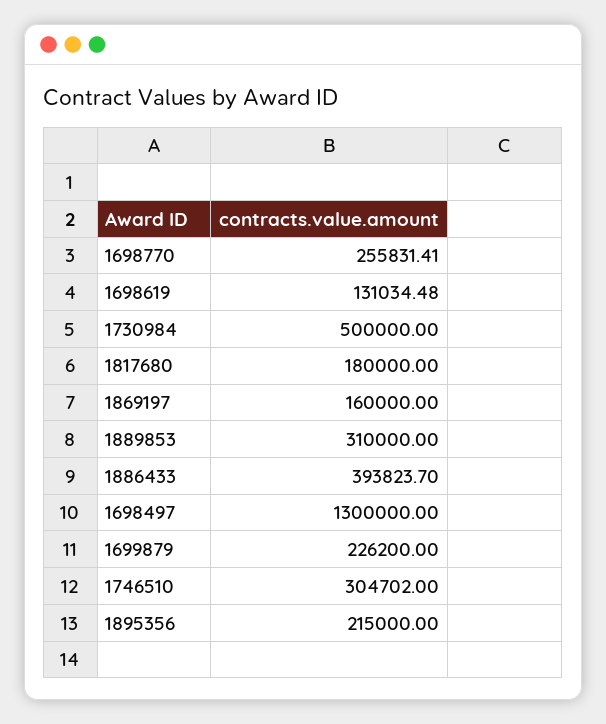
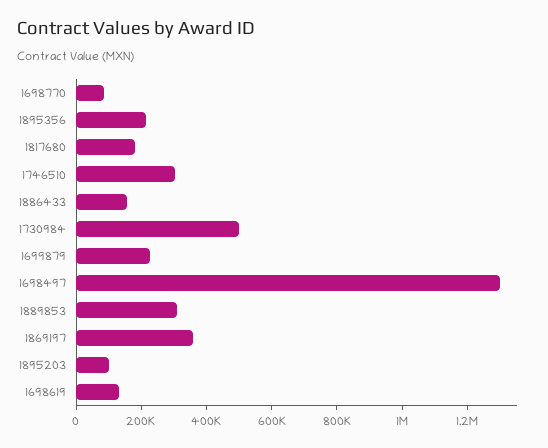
  {
-   "1698770": 255831.41,
+   "1698770": 100000,
    "1698619": 131034.48,
    "1730984": 500000,
    "1817680": 180000,
-   "1869197": 160000,
+   "1869197": 350000,
    "1889853": 310000,
-   "1886433": 393823.7,
+   "1886433": 150000,
    "1698497": 1300000,
    "1699879": 226200,
    "1746510": 304702,
-   "1895356": 215000
+   "1895356": 215000,
+   "1895203": 100000
  }

